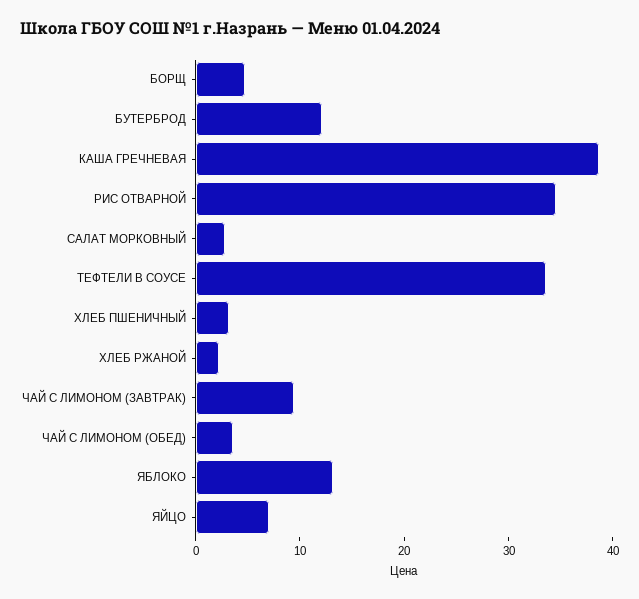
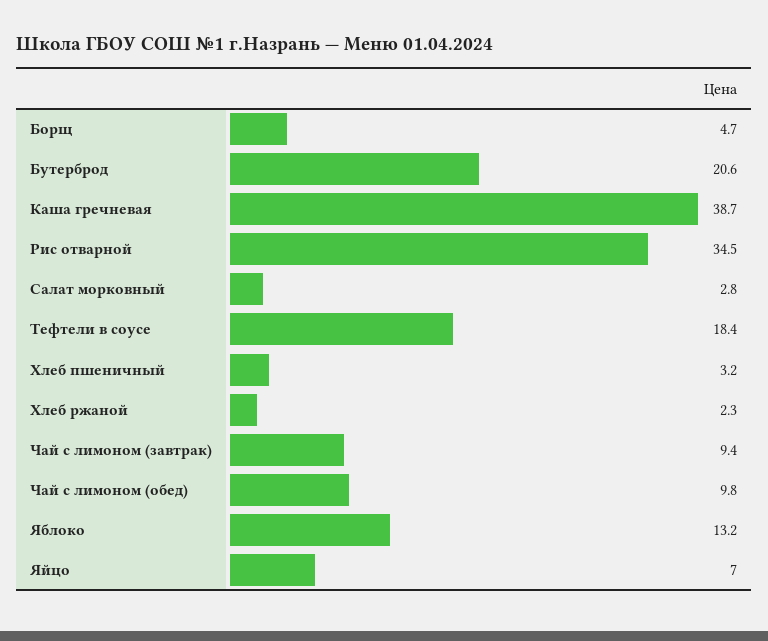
  {
    "БОРЩ": 4.7,
-   "БУТЕРБРОД": 12,
+   "БУТЕРБРОД": 20.6,
    "КАША ГРЕЧНЕВАЯ": 38.7,
    "РИС ОТВАРНОЙ": 34.5,
    "САЛАТ МОРКОВНЫЙ": 2.8,
-   "ТЕФТЕЛИ В СОУСЕ": 34,
+   "ТЕФТЕЛИ В СОУСЕ": 18.4,
    "ХЛЕБ ПШЕНИЧНЫЙ": 3.2,
    "ХЛЕБ РЖАНОЙ": 2.3,
    "ЧАЙ С ЛИМОНОМ (ЗАВТРАК)": 9.4,
-   "ЧАЙ С ЛИМОНОМ (ОБЕД)": 4,
+   "ЧАЙ С ЛИМОНОМ (ОБЕД)": 9.8,
    "ЯБЛОКО": 13.2,
    "ЯЙЦО": 7
  }

